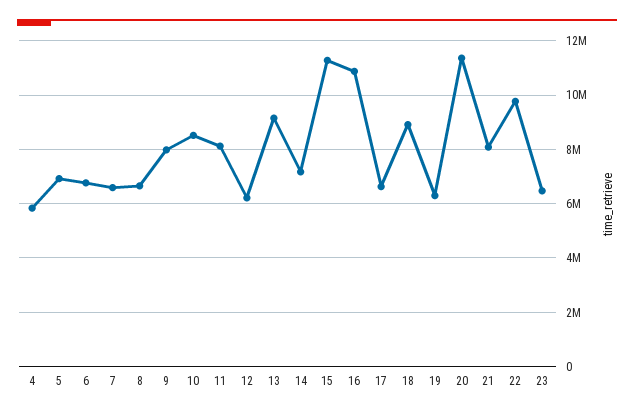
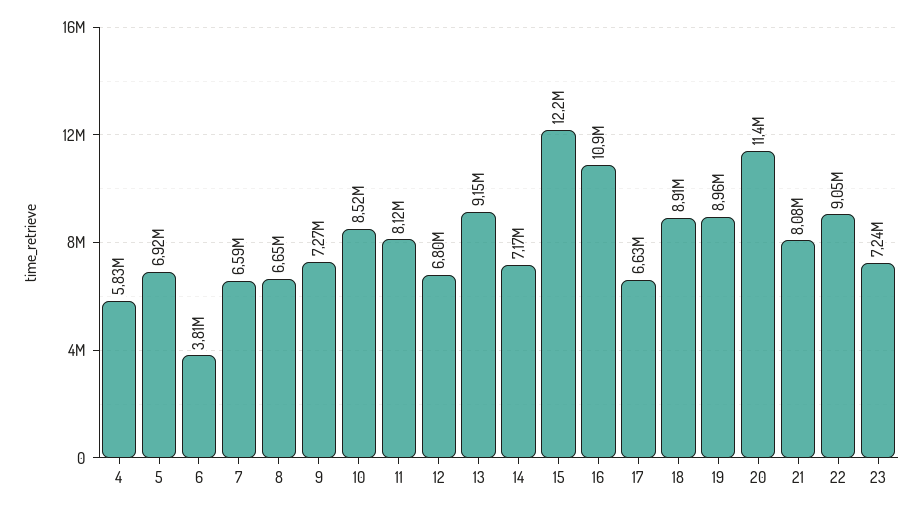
  {
    "4": 5830000,
    "5": 6920000,
-   "6": 6750000,
+   "6": 3810000,
    "7": 6590000,
    "8": 6650000,
-   "9": 8000000,
+   "9": 7270000,
    "10": 8520000,
    "11": 8120000,
-   "12": 6250000,
+   "12": 6800000,
    "13": 9150000,
    "14": 7170000,
-   "15": 11250000,
+   "15": 12200000,
    "16": 10900000,
    "17": 6630000,
    "18": 8910000,
-   "19": 6250000,
+   "19": 8960000,
    "20": 11400000,
    "21": 8080000,
-   "22": 9750000,
+   "22": 9050000,
-   "23": 6500000
+   "23": 7240000
  }

